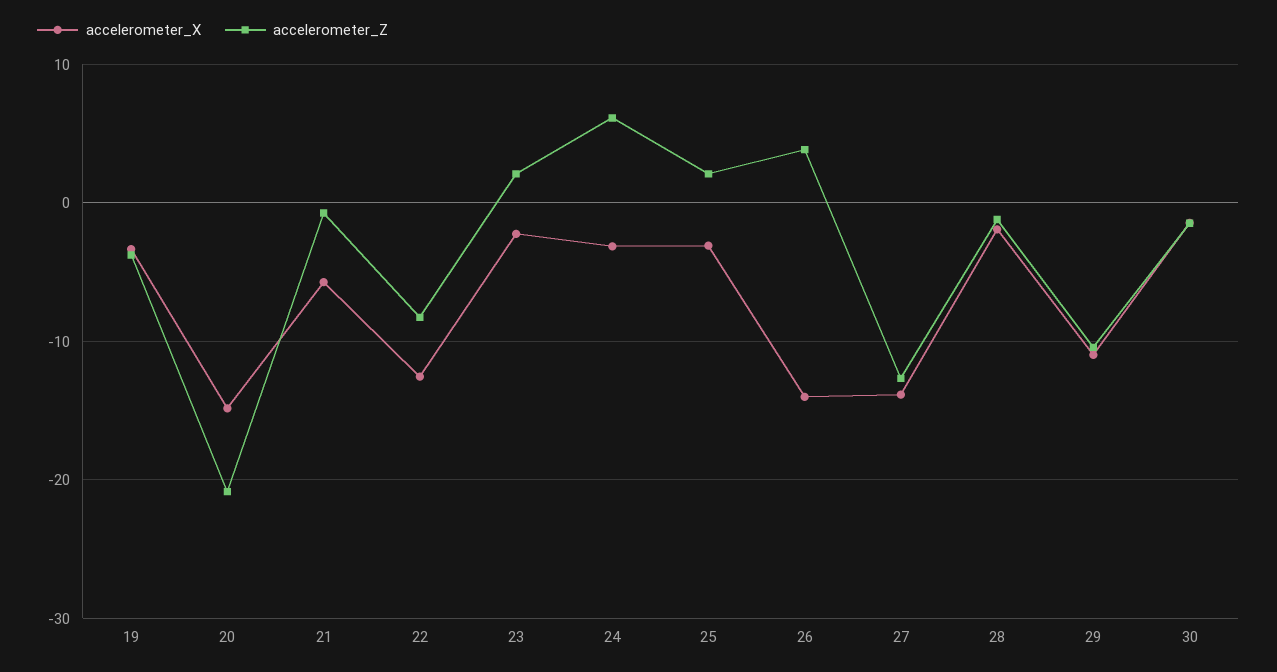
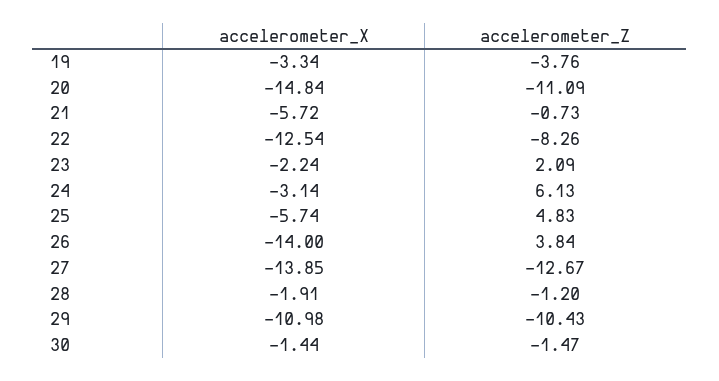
  {
    "accelerometer_X": {
      "19": -3.34,
      "20": -14.84,
      "21": -5.72,
      "22": -12.54,
      "23": -2.24,
      "24": -3.14,
-     "25": -3,
+     "25": -5.74,
      "26": -14,
      "27": -13.85,
      "28": -1.91,
      "29": -10.98,
      "30": -1.44
    },
    "accelerometer_Z": {
      "19": -3.76,
-     "20": -21,
+     "20": -11.09,
      "21": -0.73,
      "22": -8.26,
      "23": 2.09,
      "24": 6.13,
-     "25": 2,
+     "25": 4.83,
      "26": 3.84,
      "27": -12.67,
      "28": -1.2,
      "29": -10.43,
      "30": -1.47
    }
  }

